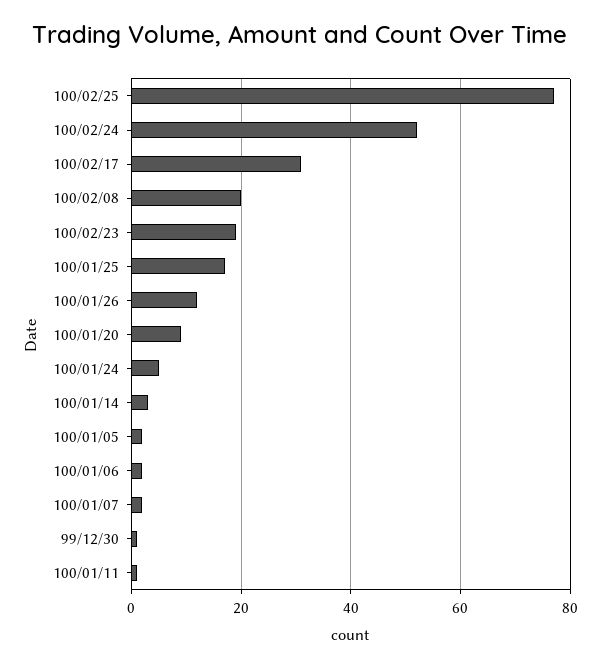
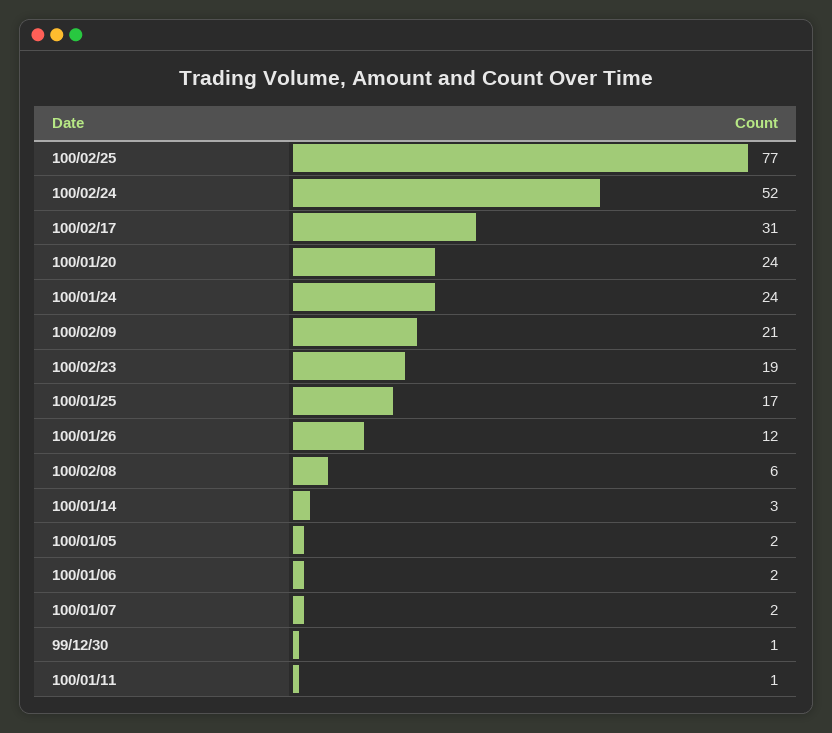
  {
    "100/02/25": 77,
    "100/02/24": 52,
    "100/02/17": 31,
-   "100/02/08": 20,
+   "100/02/08": 6,
    "100/02/23": 19,
    "100/01/25": 17,
    "100/01/26": 12,
-   "100/01/20": 10,
+   "100/01/20": 24,
-   "100/01/24": 5,
+   "100/01/24": 24,
    "100/01/14": 3,
    "100/01/05": 2,
    "100/01/06": 2,
    "100/01/07": 2,
    "99/12/30": 1,
-   "100/01/11": 1
+   "100/01/11": 1,
+   "100/02/09": 21
  }

